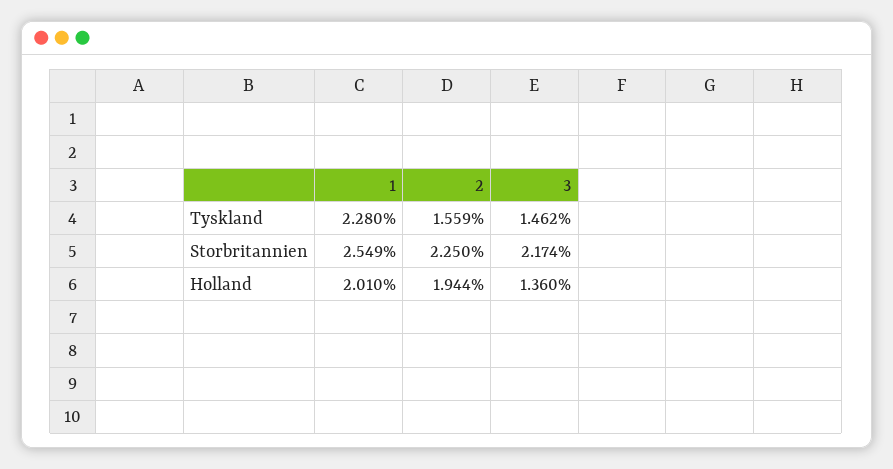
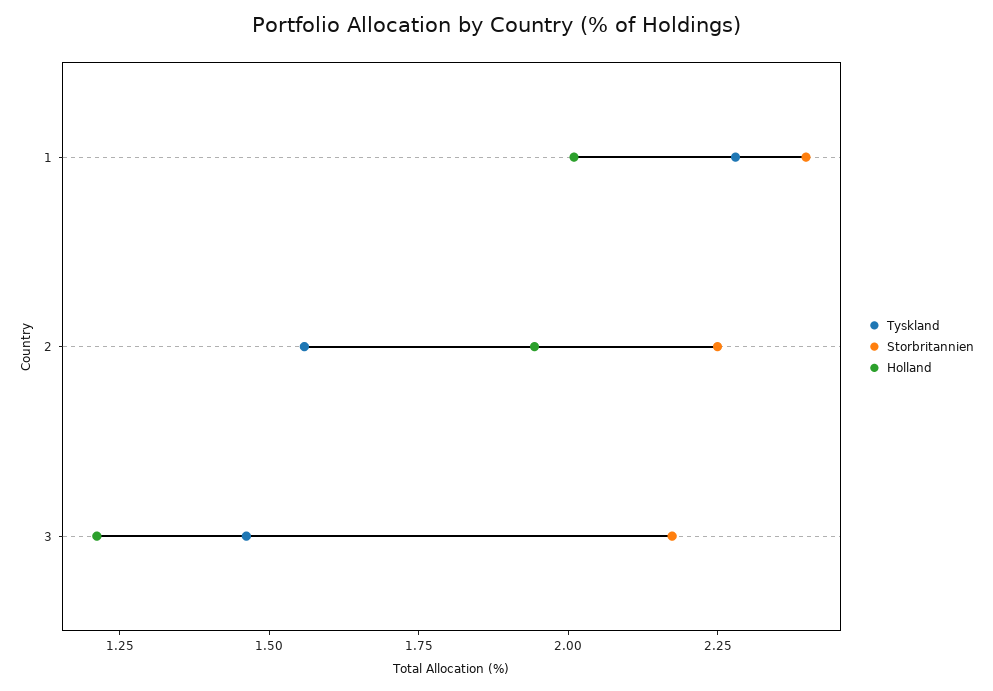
  {
    "Tyskland": {
      "1": 2.28,
      "2": 1.559,
      "3": 1.462
    },
    "Storbritannien": {
-     "1": 2.549,
+     "1": 2.4,
      "2": 2.25,
      "3": 2.174
    },
    "Holland": {
      "1": 2.01,
      "2": 1.944,
-     "3": 1.36
+     "3": 1.2
    }
  }

